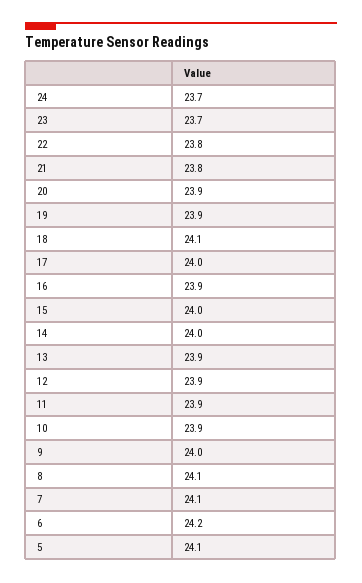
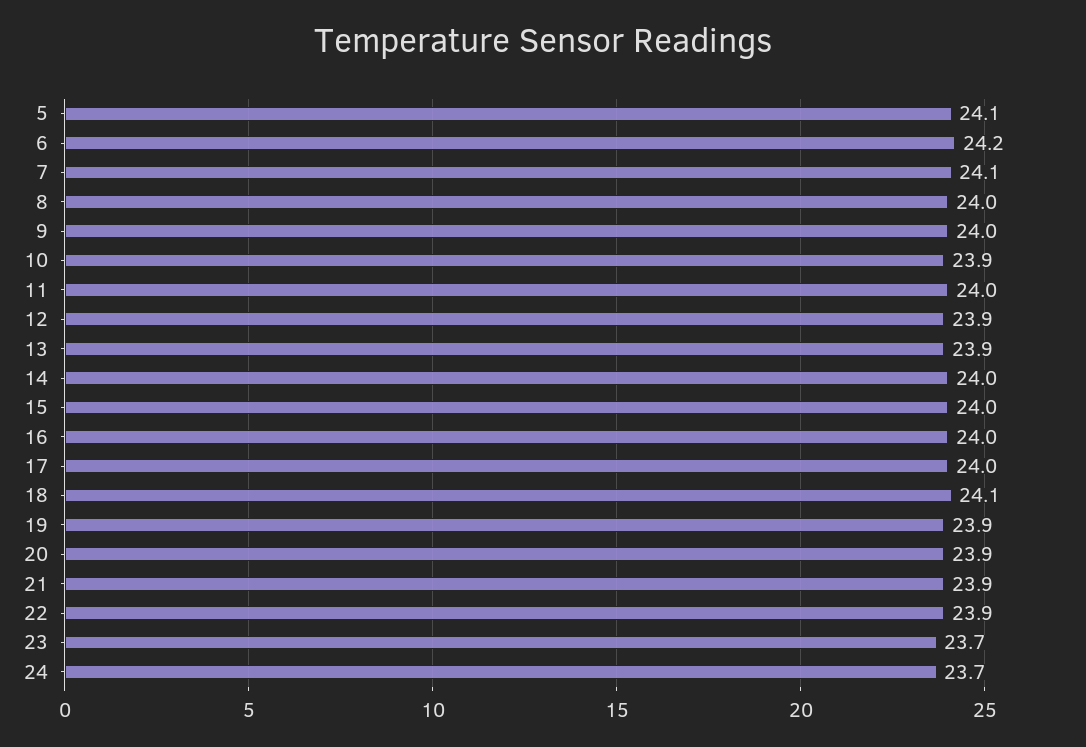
  {
    "24": 23.7,
    "23": 23.7,
-   "22": 23.8,
+   "22": 23.9,
-   "21": 23.8,
+   "21": 23.9,
    "20": 23.9,
    "19": 23.9,
    "18": 24.1,
    "17": 24,
-   "16": 23.9,
+   "16": 24,
    "15": 24,
    "14": 24,
    "13": 23.9,
    "12": 23.9,
-   "11": 23.9,
+   "11": 24,
    "10": 23.9,
    "9": 24,
-   "8": 24.1,
+   "8": 24,
    "7": 24.1,
    "6": 24.2,
    "5": 24.1
  }

